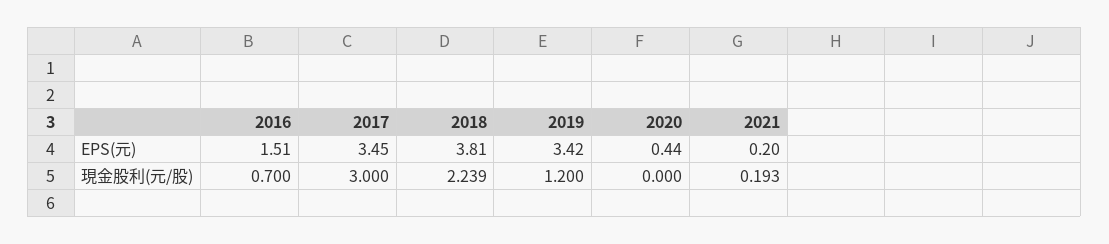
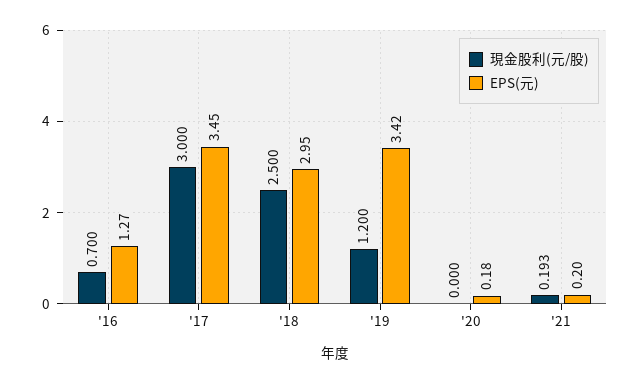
  {
    "EPS(元)": {
-     "2016": 1.51,
+     "2016": 1.27,
      "2017": 3.45,
-     "2018": 3.81,
+     "2018": 2.95,
      "2019": 3.42,
-     "2020": 0.44,
+     "2020": 0.18,
      "2021": 0.2
    },
    "現金股利(元/股)": {
      "2016": 0.7,
      "2017": 3,
-     "2018": 2.239,
+     "2018": 2.5,
      "2019": 1.2,
      "2020": 0,
      "2021": 0.193
    }
  }

